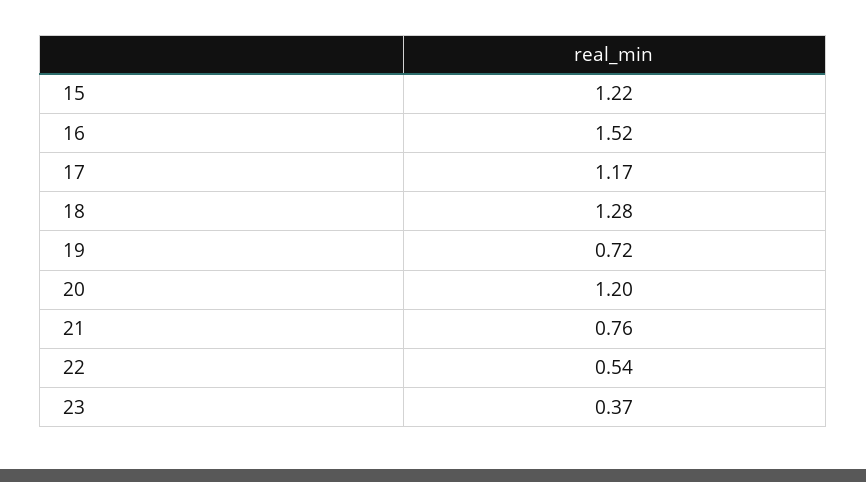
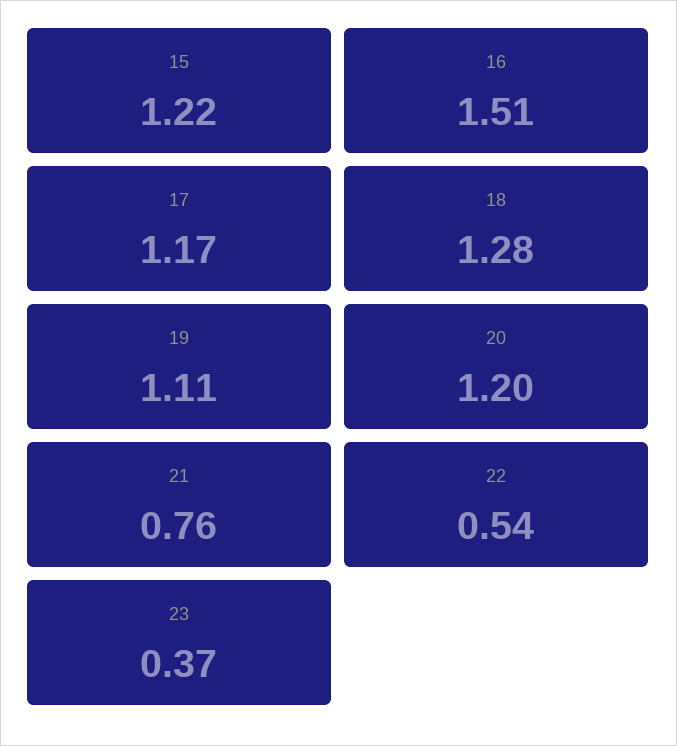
  {
    "15": 1.22,
-   "16": 1.52,
+   "16": 1.51,
    "17": 1.17,
    "18": 1.28,
-   "19": 0.72,
+   "19": 1.11,
    "20": 1.2,
    "21": 0.76,
    "22": 0.54,
    "23": 0.37
  }

